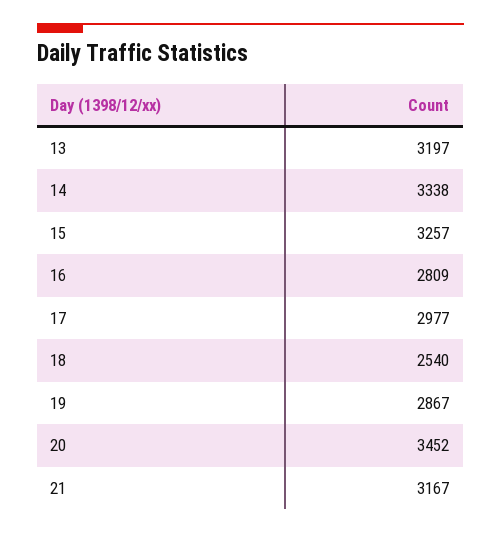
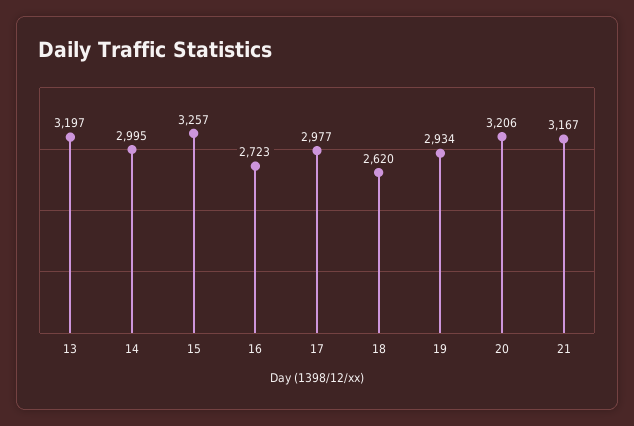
  {
    "13": 3197,
-   "14": 3338,
+   "14": 2995,
    "15": 3257,
-   "16": 2809,
+   "16": 2723,
    "17": 2977,
-   "18": 2540,
+   "18": 2620,
-   "19": 2867,
+   "19": 2934,
-   "20": 3452,
+   "20": 3206,
    "21": 3167
  }

